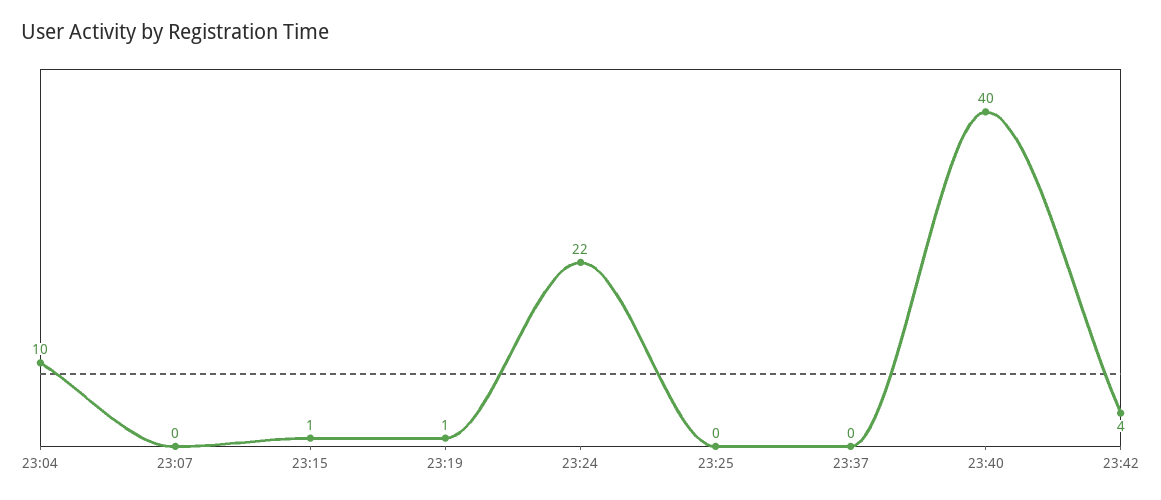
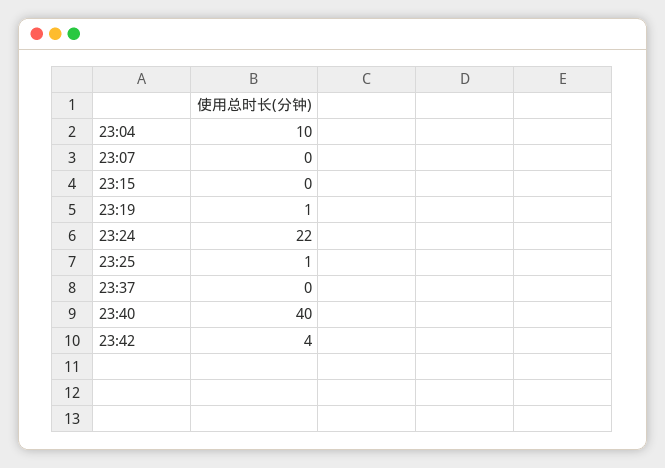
  {
    "23:04": 10,
    "23:07": 0,
-   "23:15": 1,
+   "23:15": 0,
    "23:19": 1,
    "23:24": 22,
-   "23:25": 0,
+   "23:25": 1,
    "23:37": 0,
    "23:40": 40,
    "23:42": 4
  }

